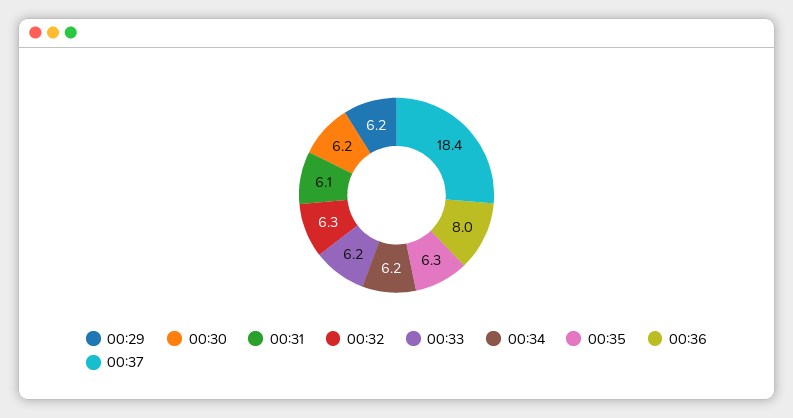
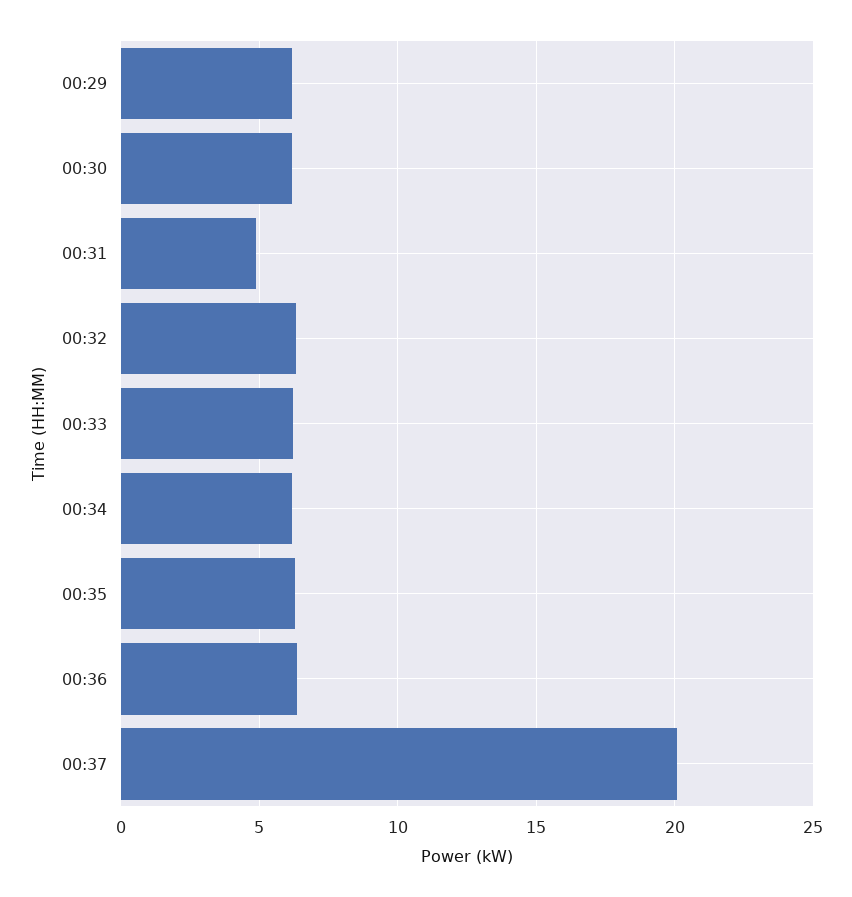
  {
    "00:29": 6.2,
    "00:30": 6.2,
-   "00:31": 6.1,
+   "00:31": 5,
    "00:32": 6.3,
    "00:33": 6.2,
    "00:34": 6.2,
    "00:35": 6.3,
-   "00:36": 8,
+   "00:36": 6.5,
-   "00:37": 18.4
+   "00:37": 20
  }

